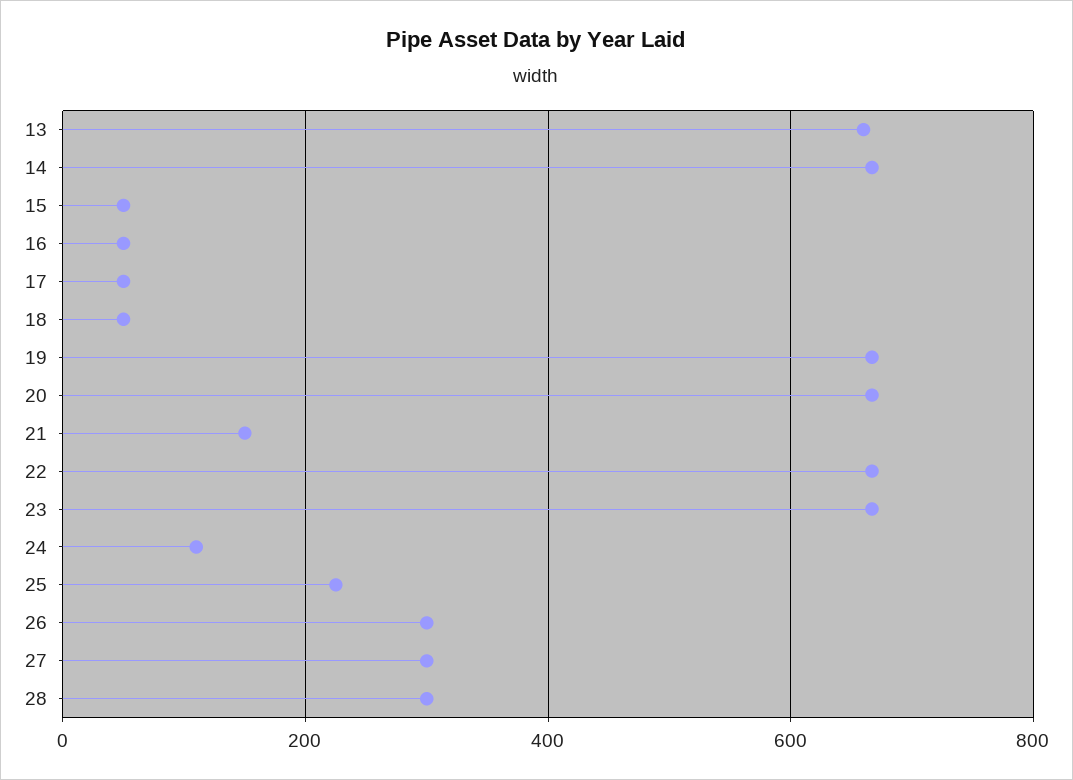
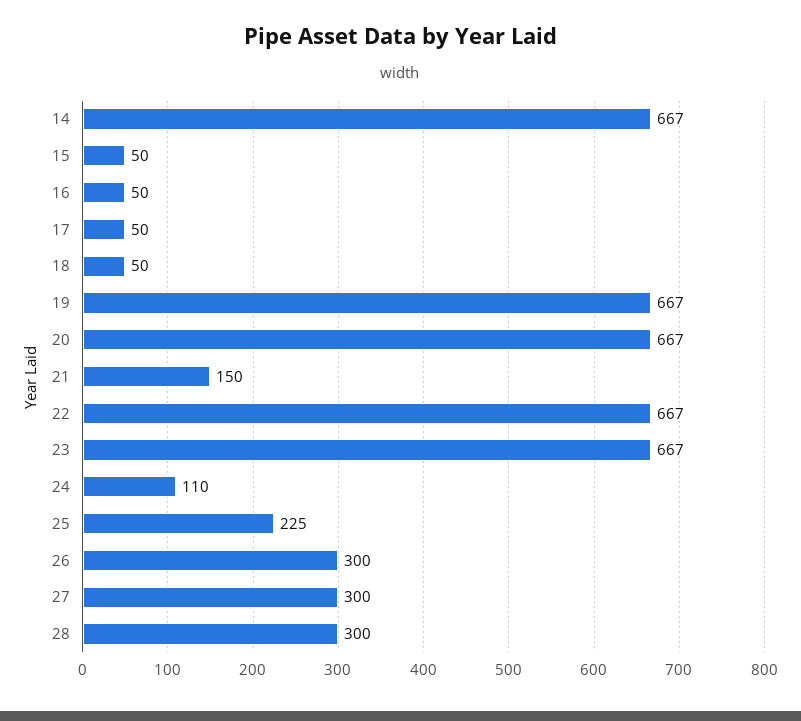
  {
-   "13": 660,
    "14": 667,
    "15": 50,
    "16": 50,
    "17": 50,
    "18": 50,
    "19": 667,
    "20": 667,
    "21": 150,
    "22": 667,
    "23": 667,
    "24": 110,
    "25": 225,
    "26": 300,
    "27": 300,
    "28": 300
  }

